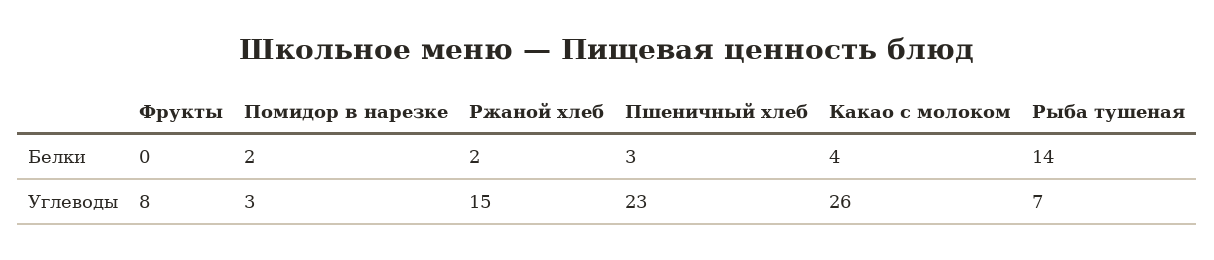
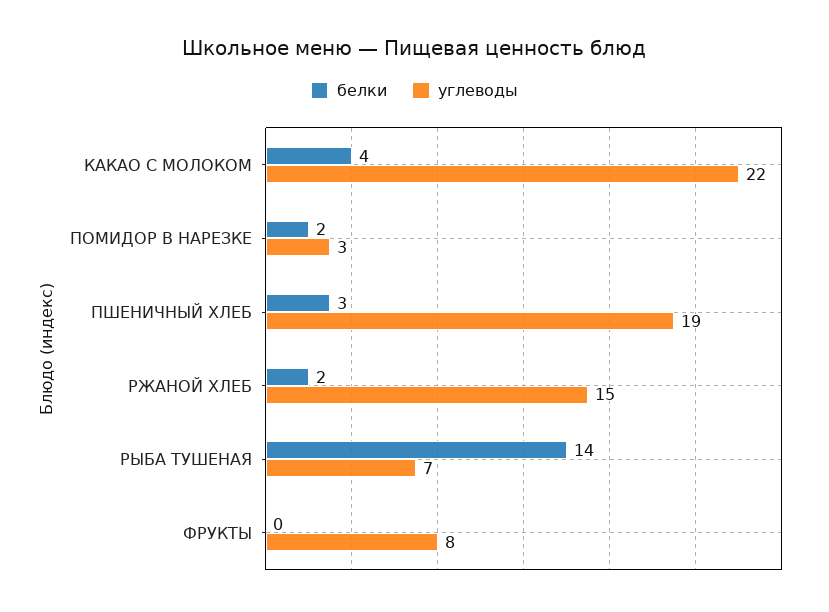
  {
    "Белки": {
      "Фрукты": 0,
      "Помидор в нарезке": 2,
      "Ржаной хлеб": 2,
      "Пшеничный хлеб": 3,
      "Какао с молоком": 4,
      "Рыба тушеная": 14
    },
    "Углеводы": {
      "Фрукты": 8,
      "Помидор в нарезке": 3,
      "Ржаной хлеб": 15,
-     "Пшеничный хлеб": 23,
+     "Пшеничный хлеб": 19,
-     "Какао с молоком": 26,
+     "Какао с молоком": 22,
      "Рыба тушеная": 7
    }
  }

